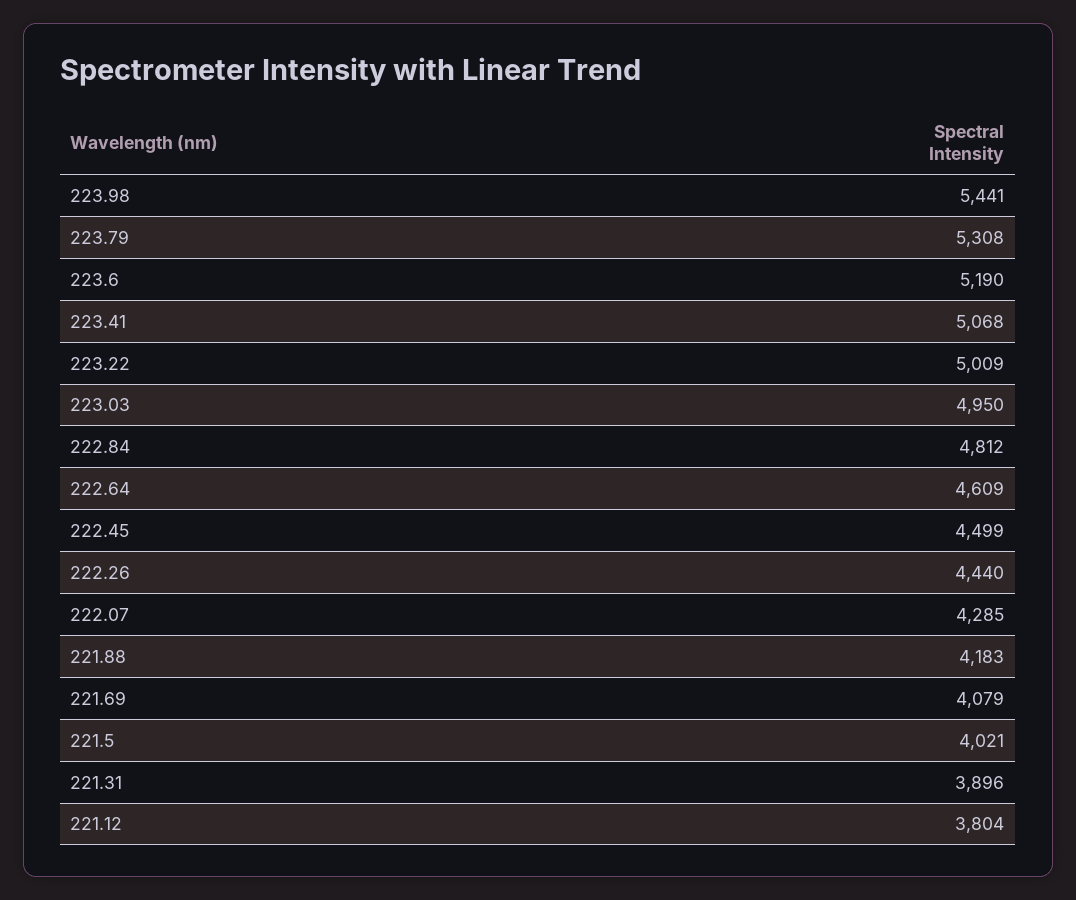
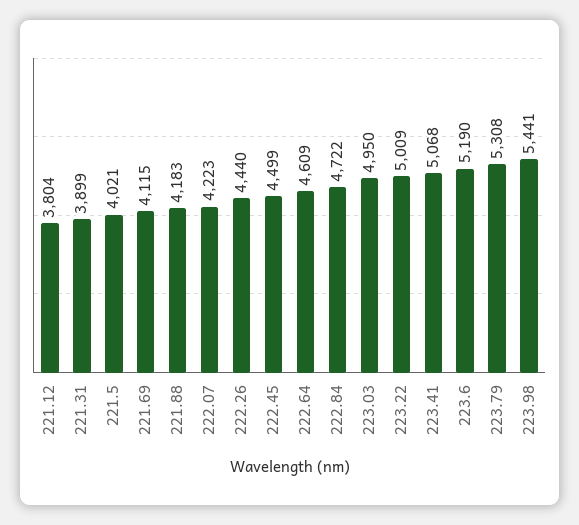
  {
    "223.98": 5441,
    "223.79": 5308,
    "223.6": 5190,
    "223.41": 5068,
    "223.22": 5009,
    "223.03": 4950,
-   "222.84": 4812,
+   "222.84": 4722,
    "222.64": 4609,
    "222.45": 4499,
    "222.26": 4440,
-   "222.07": 4285,
+   "222.07": 4223,
    "221.88": 4183,
-   "221.69": 4079,
+   "221.69": 4115,
    "221.5": 4021,
-   "221.31": 3896,
+   "221.31": 3899,
    "221.12": 3804
  }

